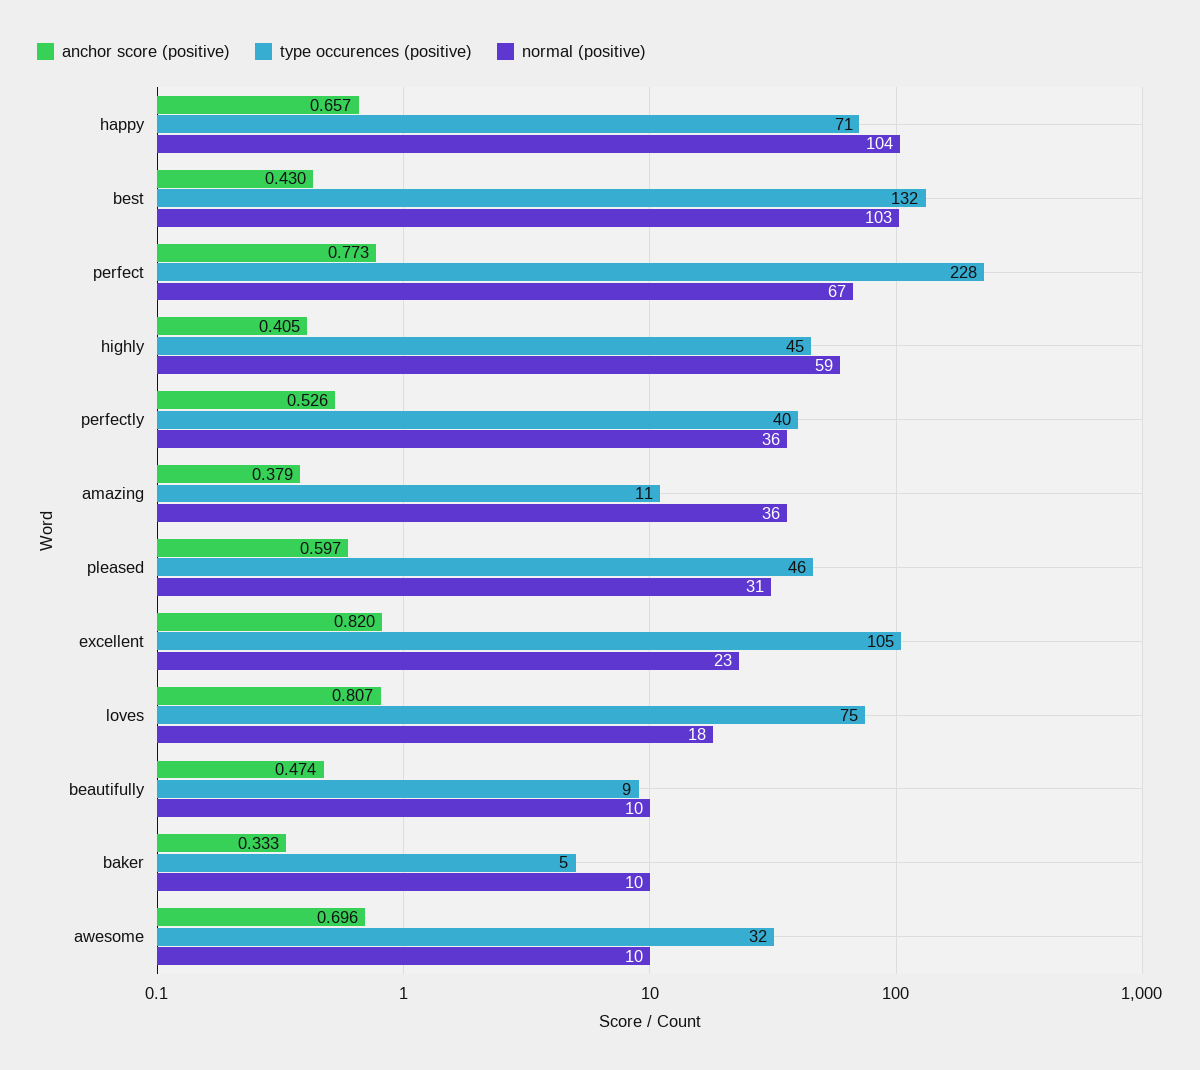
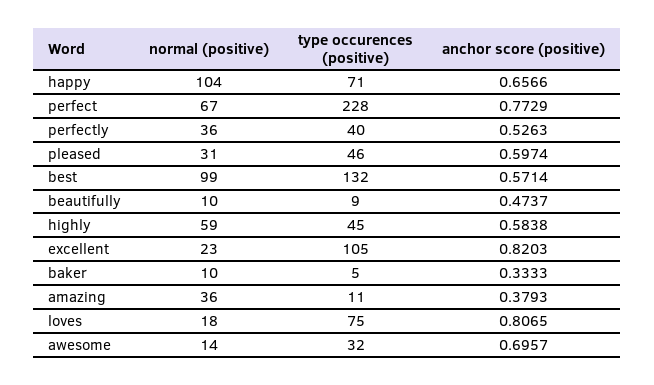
  {
    "anchor score (positive)": {
      "happy": 0.6566,
-     "best": 0.43,
+     "best": 0.5714,
      "perfect": 0.7729,
-     "highly": 0.405,
+     "highly": 0.5838,
      "perfectly": 0.5263,
      "amazing": 0.3793,
      "pleased": 0.5974,
      "excellent": 0.8203,
      "loves": 0.8065,
      "beautifully": 0.4737,
      "baker": 0.3333,
      "awesome": 0.6957
    },
    "type occurences (positive)": {
      "happy": 71,
      "best": 132,
      "perfect": 228,
      "highly": 45,
      "perfectly": 40,
      "amazing": 11,
      "pleased": 46,
      "excellent": 105,
      "loves": 75,
      "beautifully": 9,
      "baker": 5,
      "awesome": 32
    },
    "normal (positive)": {
      "happy": 104,
-     "best": 103,
+     "best": 99,
      "perfect": 67,
      "highly": 59,
      "perfectly": 36,
      "amazing": 36,
      "pleased": 31,
      "excellent": 23,
      "loves": 18,
      "beautifully": 10,
      "baker": 10,
-     "awesome": 10
+     "awesome": 14
    }
  }

